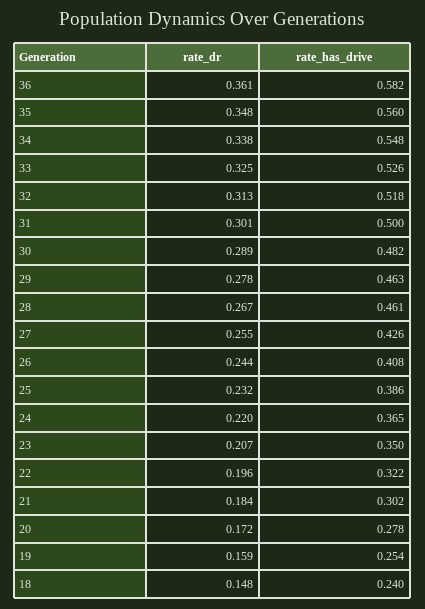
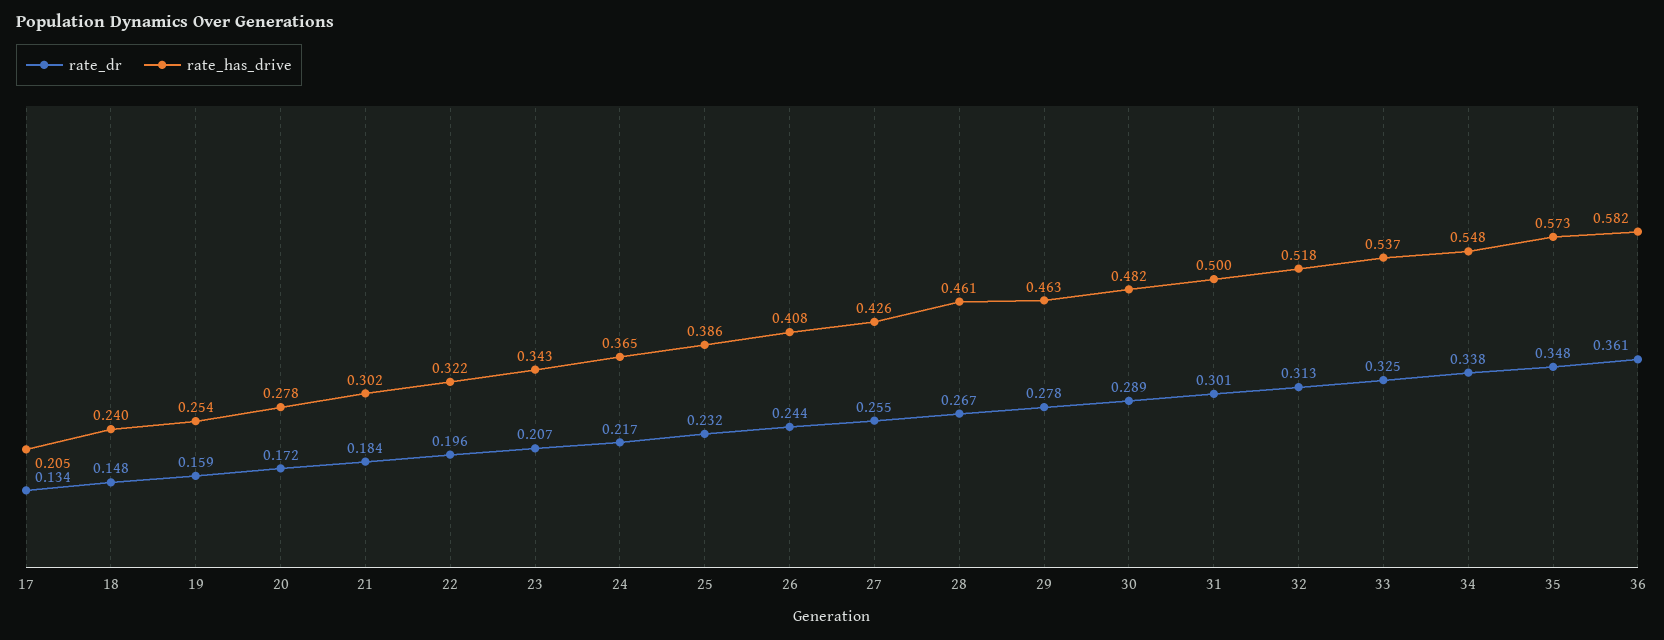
  {
    "rate_dr": {
      "36": 0.361,
      "35": 0.348,
      "34": 0.338,
      "33": 0.325,
      "32": 0.313,
      "31": 0.301,
      "30": 0.289,
      "29": 0.278,
      "28": 0.267,
      "27": 0.255,
      "26": 0.244,
      "25": 0.232,
-     "24": 0.22,
+     "24": 0.217,
      "23": 0.207,
      "22": 0.196,
      "21": 0.184,
      "20": 0.172,
      "19": 0.159,
-     "18": 0.148
+     "18": 0.148,
+     "17": 0.134
    },
    "rate_has_drive": {
      "36": 0.582,
-     "35": 0.56,
+     "35": 0.573,
      "34": 0.548,
-     "33": 0.526,
+     "33": 0.537,
      "32": 0.518,
      "31": 0.5,
      "30": 0.482,
      "29": 0.463,
      "28": 0.461,
      "27": 0.426,
      "26": 0.408,
      "25": 0.386,
      "24": 0.365,
-     "23": 0.35,
+     "23": 0.343,
      "22": 0.322,
      "21": 0.302,
      "20": 0.278,
      "19": 0.254,
-     "18": 0.24
+     "18": 0.24,
+     "17": 0.205
    }
  }

